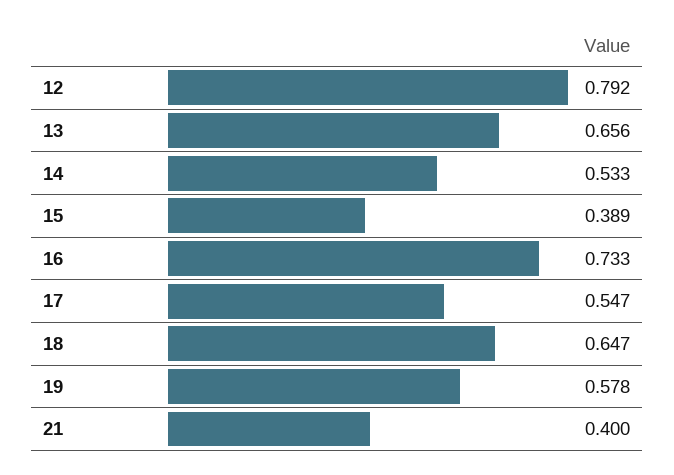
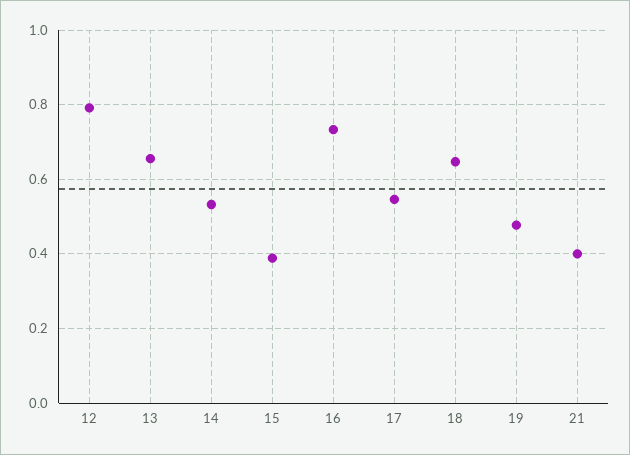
  {
    "12": 0.792,
    "13": 0.656,
    "14": 0.533,
    "15": 0.389,
    "16": 0.733,
    "17": 0.547,
    "18": 0.647,
-   "19": 0.578,
+   "19": 0.48,
    "21": 0.4
  }

